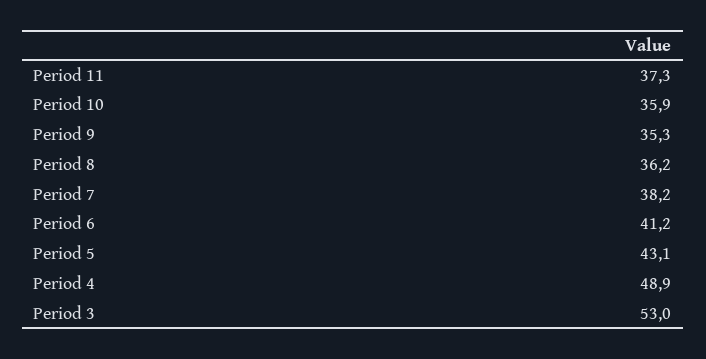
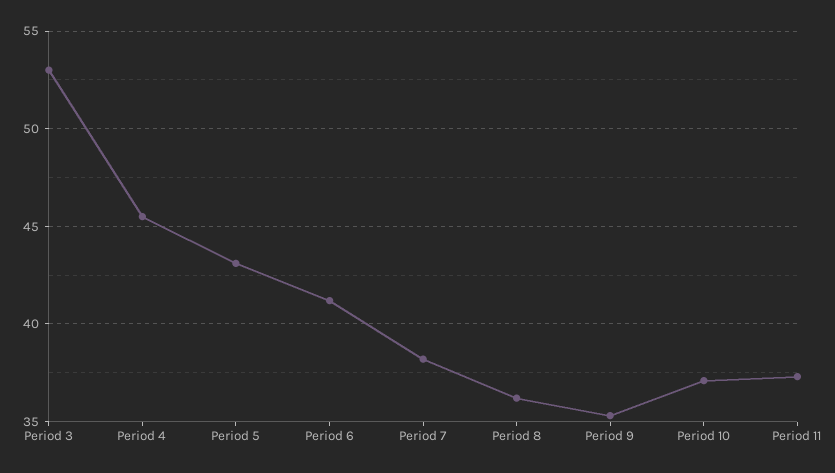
  {
    "Period 11": 37.3,
-   "Period 10": 35.9,
+   "Period 10": 37,
    "Period 9": 35.3,
    "Period 8": 36.2,
    "Period 7": 38.2,
    "Period 6": 41.2,
    "Period 5": 43.1,
-   "Period 4": 48.9,
+   "Period 4": 45.5,
    "Period 3": 53
  }

